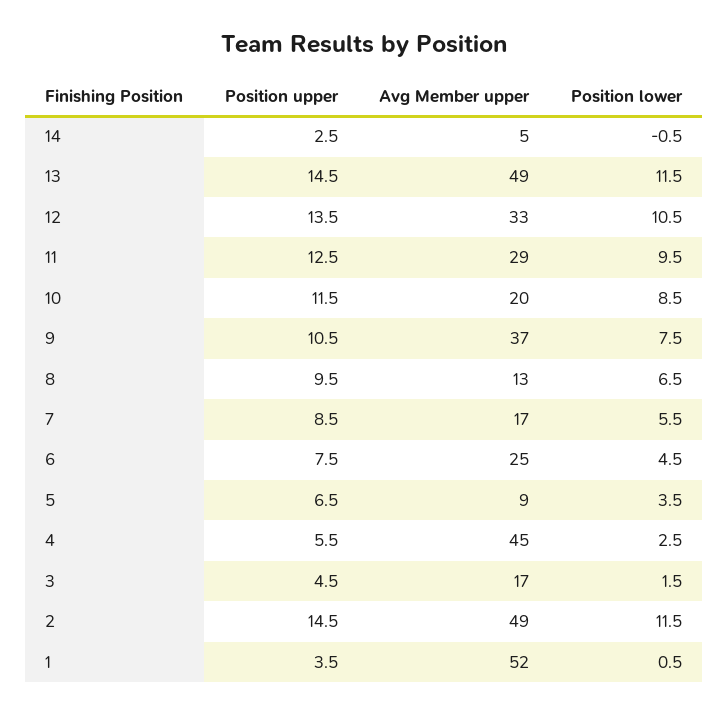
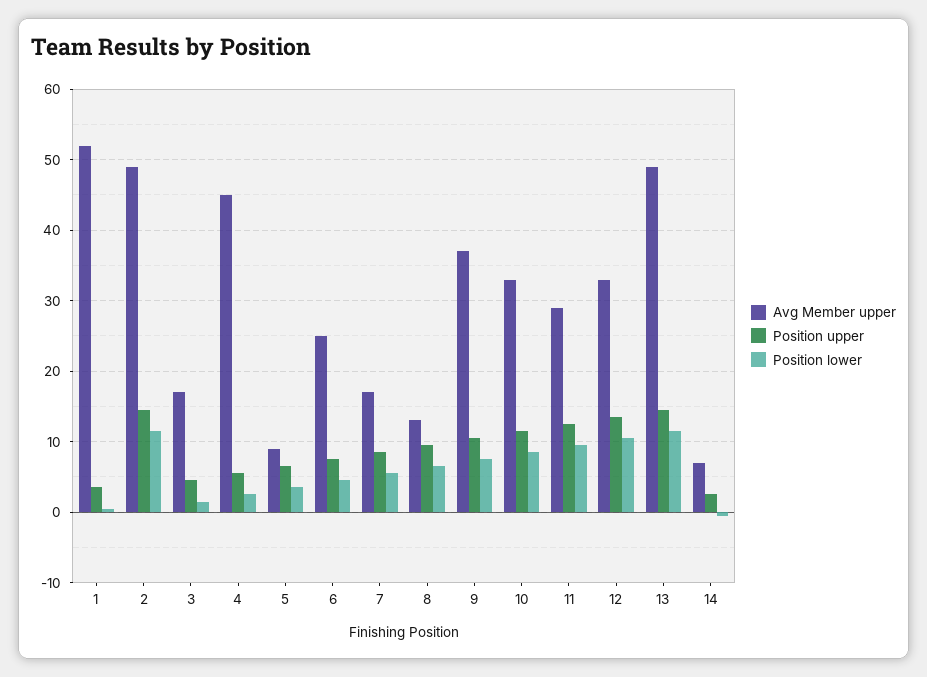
  {
    "Position upper": {
      "14": 2.5,
      "13": 14.5,
      "12": 13.5,
      "11": 12.5,
      "10": 11.5,
      "9": 10.5,
      "8": 9.5,
      "7": 8.5,
      "6": 7.5,
      "5": 6.5,
      "4": 5.5,
      "3": 4.5,
      "2": 14.5,
      "1": 3.5
    },
    "Avg Member upper": {
-     "14": 5,
+     "14": 7,
      "13": 49,
      "12": 33,
      "11": 29,
-     "10": 20,
+     "10": 33,
      "9": 37,
      "8": 13,
      "7": 17,
      "6": 25,
      "5": 9,
      "4": 45,
      "3": 17,
      "2": 49,
      "1": 52
    },
    "Position lower": {
      "14": -0.5,
      "13": 11.5,
      "12": 10.5,
      "11": 9.5,
      "10": 8.5,
      "9": 7.5,
      "8": 6.5,
      "7": 5.5,
      "6": 4.5,
      "5": 3.5,
      "4": 2.5,
      "3": 1.5,
      "2": 11.5,
      "1": 0.5
    }
  }

